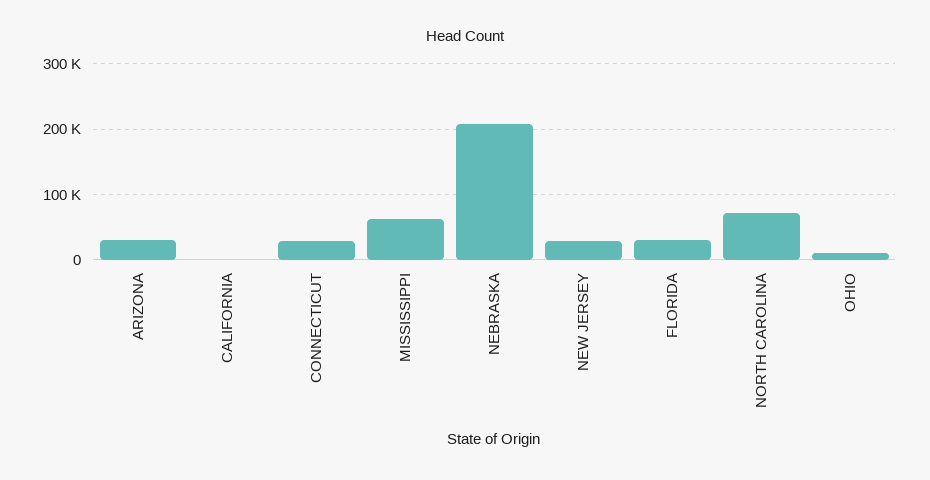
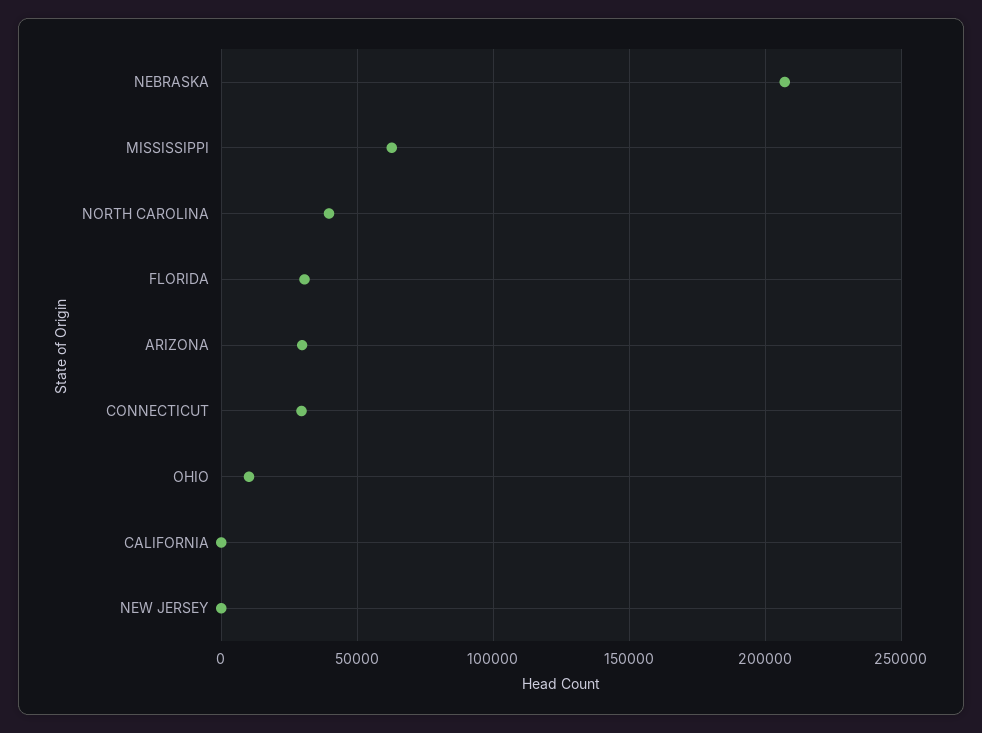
  {
    "ARIZONA": 30000,
    "CALIFORNIA": 0,
    "CONNECTICUT": 30000,
    "MISSISSIPPI": 65000,
    "NEBRASKA": 205000,
-   "NEW JERSEY": 30000,
+   "NEW JERSEY": 0,
    "FLORIDA": 30000,
-   "NORTH CAROLINA": 70000,
+   "NORTH CAROLINA": 40000,
    "OHIO": 10000
  }

